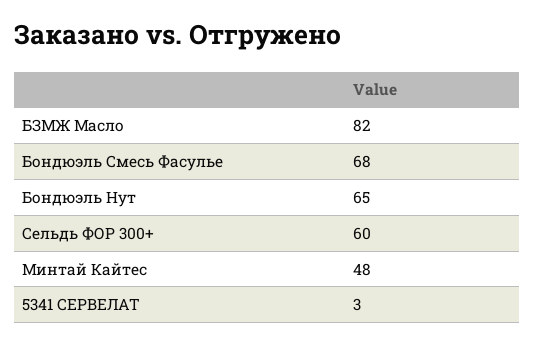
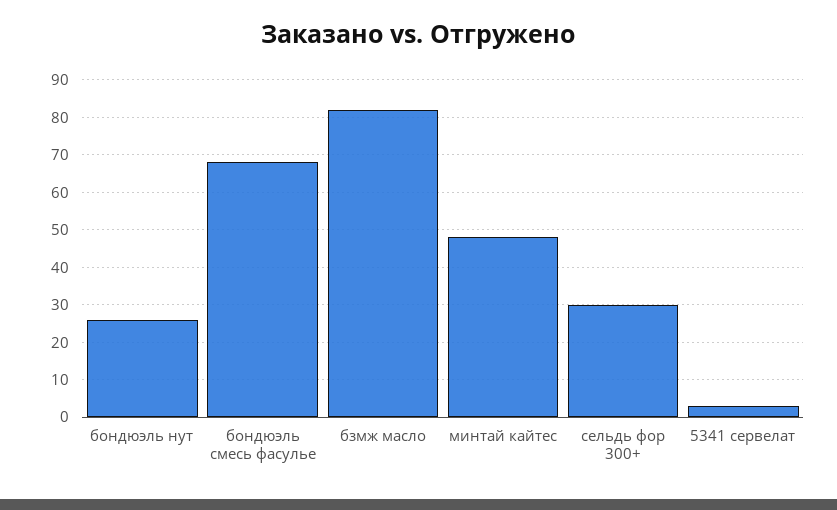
  {
    "БЗМЖ Масло": 82,
    "Бондюэль Смесь Фасулье": 68,
-   "Бондюэль Нут": 65,
+   "Бондюэль Нут": 25,
-   "Сельдь ФОР 300+": 60,
+   "Сельдь ФОР 300+": 30,
    "Минтай Кайтес": 48,
    "5341 СЕРВЕЛАТ": 3
  }

